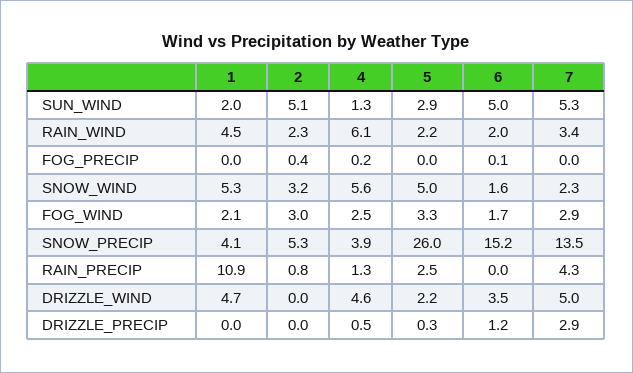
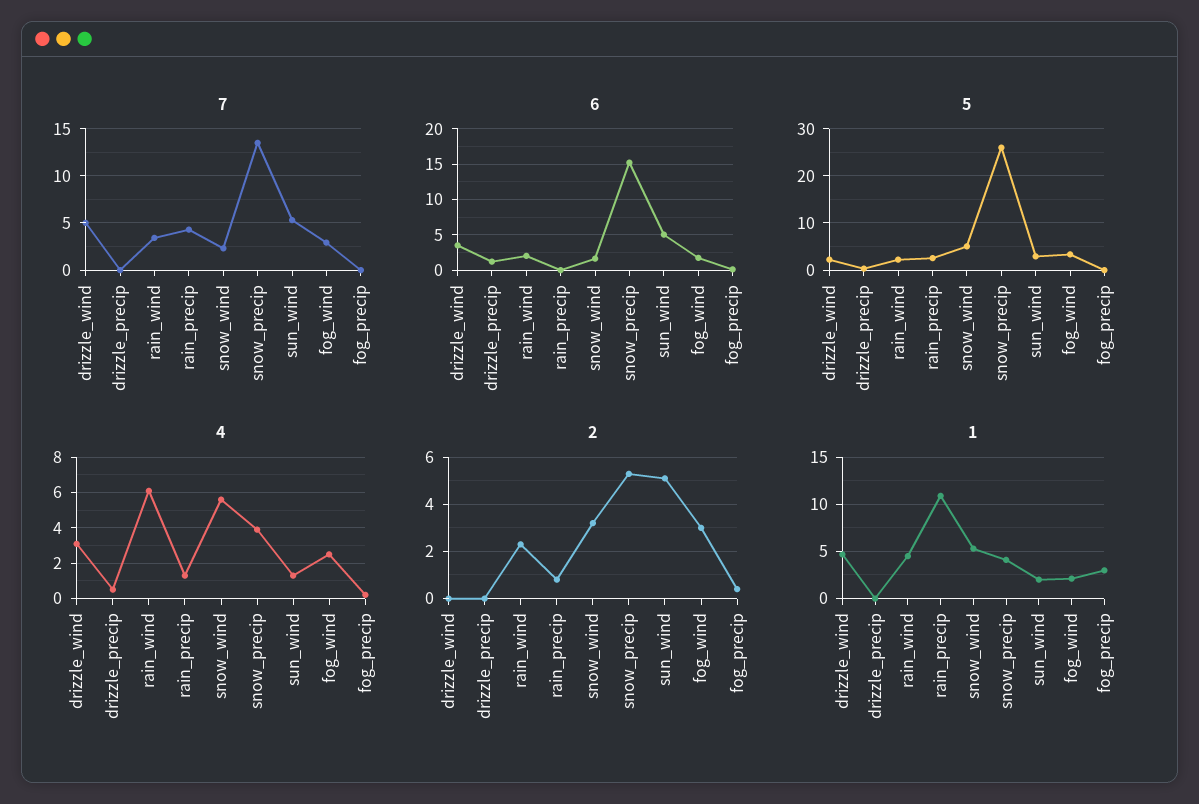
  {
    "1": {
      "SUN_WIND": 2,
      "RAIN_WIND": 4.5,
-     "FOG_PRECIP": 0,
+     "FOG_PRECIP": 3,
      "SNOW_WIND": 5.3,
      "FOG_WIND": 2.1,
      "SNOW_PRECIP": 4.1,
      "RAIN_PRECIP": 10.9,
      "DRIZZLE_WIND": 4.7,
      "DRIZZLE_PRECIP": 0
    },
    "2": {
      "SUN_WIND": 5.1,
      "RAIN_WIND": 2.3,
      "FOG_PRECIP": 0.4,
      "SNOW_WIND": 3.2,
      "FOG_WIND": 3,
      "SNOW_PRECIP": 5.3,
      "RAIN_PRECIP": 0.8,
      "DRIZZLE_WIND": 0,
      "DRIZZLE_PRECIP": 0
    },
    "4": {
      "SUN_WIND": 1.3,
      "RAIN_WIND": 6.1,
      "FOG_PRECIP": 0.2,
      "SNOW_WIND": 5.6,
      "FOG_WIND": 2.5,
      "SNOW_PRECIP": 3.9,
      "RAIN_PRECIP": 1.3,
-     "DRIZZLE_WIND": 4.6,
+     "DRIZZLE_WIND": 3,
      "DRIZZLE_PRECIP": 0.5
    },
    "5": {
      "SUN_WIND": 2.9,
      "RAIN_WIND": 2.2,
      "FOG_PRECIP": 0,
      "SNOW_WIND": 5,
      "FOG_WIND": 3.3,
      "SNOW_PRECIP": 26,
      "RAIN_PRECIP": 2.5,
      "DRIZZLE_WIND": 2.2,
      "DRIZZLE_PRECIP": 0.3
    },
    "6": {
      "SUN_WIND": 5,
      "RAIN_WIND": 2,
      "FOG_PRECIP": 0.1,
      "SNOW_WIND": 1.6,
      "FOG_WIND": 1.7,
      "SNOW_PRECIP": 15.2,
      "RAIN_PRECIP": 0,
      "DRIZZLE_WIND": 3.5,
      "DRIZZLE_PRECIP": 1.2
    },
    "7": {
      "SUN_WIND": 5.3,
      "RAIN_WIND": 3.4,
      "FOG_PRECIP": 0,
      "SNOW_WIND": 2.3,
      "FOG_WIND": 2.9,
      "SNOW_PRECIP": 13.5,
      "RAIN_PRECIP": 4.3,
      "DRIZZLE_WIND": 5,
-     "DRIZZLE_PRECIP": 2.9
+     "DRIZZLE_PRECIP": 0
    }
  }

